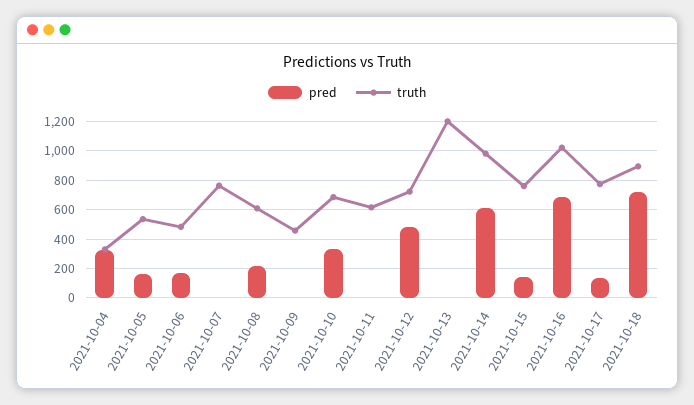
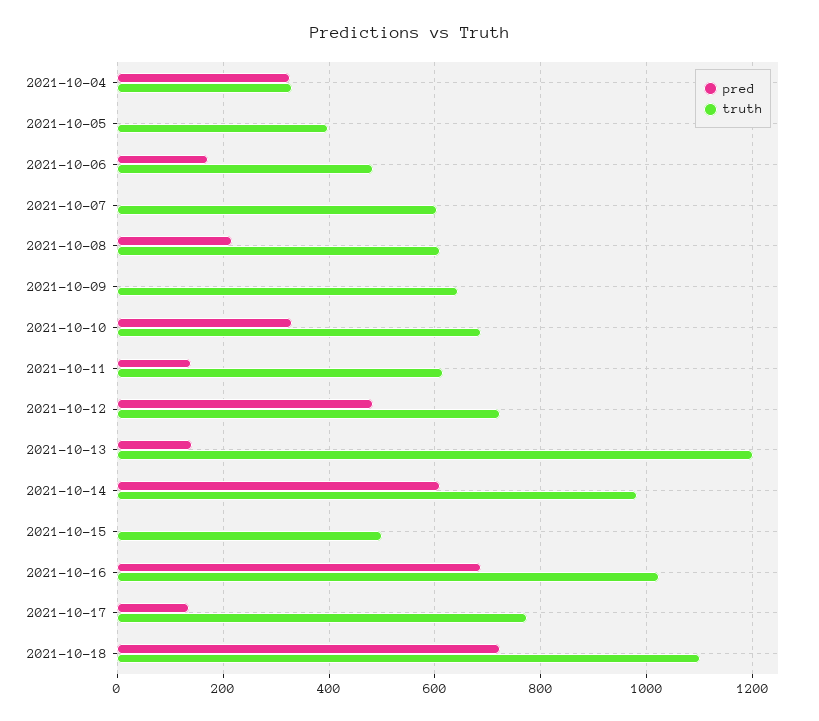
  {
    "pred": {
      "2021-10-04": 320,
-     "2021-10-05": 150,
+     "2021-10-05": 0,
      "2021-10-06": 180,
      "2021-10-07": 0,
      "2021-10-08": 220,
      "2021-10-09": 0,
      "2021-10-10": 340,
-     "2021-10-11": 0,
+     "2021-10-11": 140,
      "2021-10-12": 480,
-     "2021-10-13": 0,
+     "2021-10-13": 140,
      "2021-10-14": 600,
-     "2021-10-15": 150,
+     "2021-10-15": 0,
      "2021-10-16": 680,
      "2021-10-17": 140,
      "2021-10-18": 720
    },
    "truth": {
      "2021-10-04": 340,
-     "2021-10-05": 550,
+     "2021-10-05": 400,
      "2021-10-06": 480,
-     "2021-10-07": 750,
+     "2021-10-07": 600,
      "2021-10-08": 600,
-     "2021-10-09": 450,
+     "2021-10-09": 640,
      "2021-10-10": 680,
      "2021-10-11": 620,
      "2021-10-12": 720,
      "2021-10-13": 1200,
      "2021-10-14": 980,
-     "2021-10-15": 750,
+     "2021-10-15": 500,
      "2021-10-16": 1020,
      "2021-10-17": 780,
-     "2021-10-18": 900
+     "2021-10-18": 1100
    }
  }

